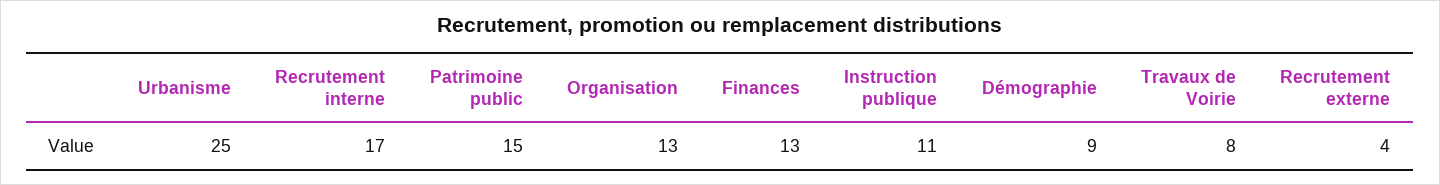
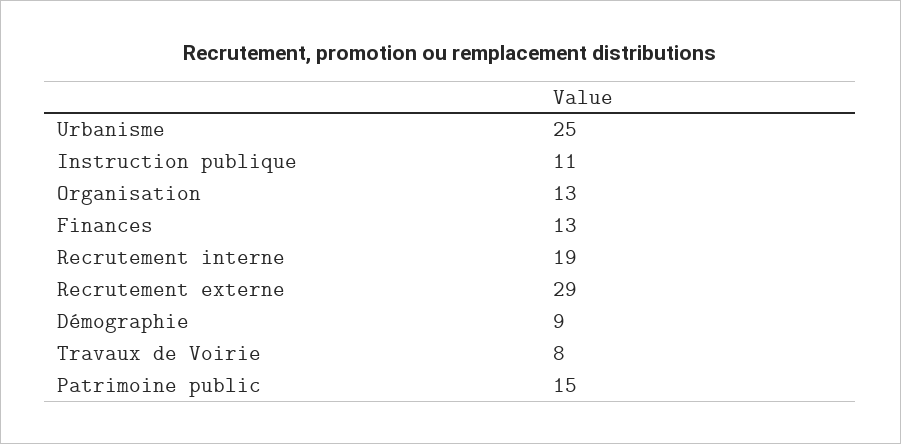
  {
    "Urbanisme": 25,
-   "Recrutement interne": 17,
+   "Recrutement interne": 19,
    "Patrimoine public": 15,
    "Organisation": 13,
    "Finances": 13,
    "Instruction publique": 11,
    "Démographie": 9,
    "Travaux de Voirie": 8,
-   "Recrutement externe": 4
+   "Recrutement externe": 29
  }

